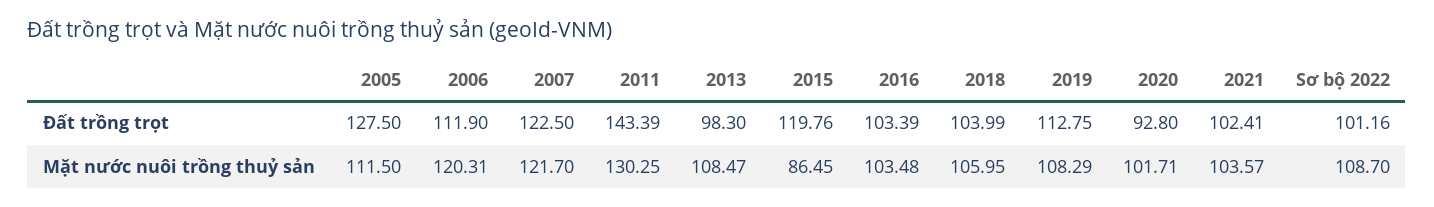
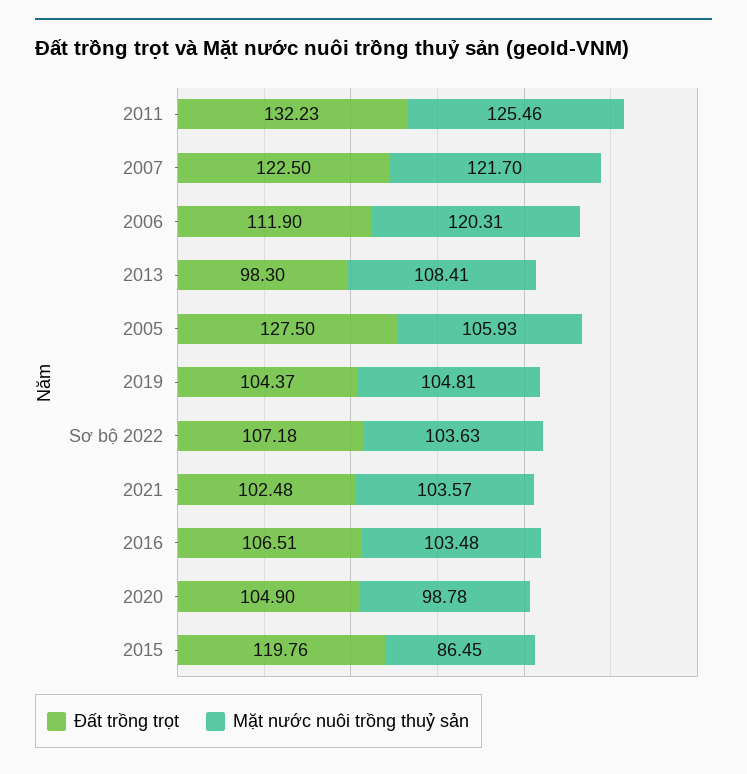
  {
    "Đất trồng trọt": {
      "2005": 127.5,
      "2006": 111.9,
      "2007": 122.5,
-     "2011": 143.39,
+     "2011": 132.23,
      "2013": 98.3,
      "2015": 119.76,
-     "2016": 103.39,
+     "2016": 106.51,
-     "2018": 103.99,
-     "2019": 112.75,
+     "2019": 104.37,
-     "2020": 92.8,
+     "2020": 104.9,
-     "2021": 102.41,
+     "2021": 102.48,
-     "Sơ bộ 2022": 101.16
+     "Sơ bộ 2022": 107.18
    },
    "Mặt nước nuôi trồng thuỷ sản": {
-     "2005": 111.5,
+     "2005": 105.93,
      "2006": 120.31,
      "2007": 121.7,
-     "2011": 130.25,
+     "2011": 125.46,
-     "2013": 108.47,
+     "2013": 108.41,
      "2015": 86.45,
      "2016": 103.48,
-     "2018": 105.95,
-     "2019": 108.29,
+     "2019": 104.81,
-     "2020": 101.71,
+     "2020": 98.78,
      "2021": 103.57,
-     "Sơ bộ 2022": 108.7
+     "Sơ bộ 2022": 103.63
    }
  }

